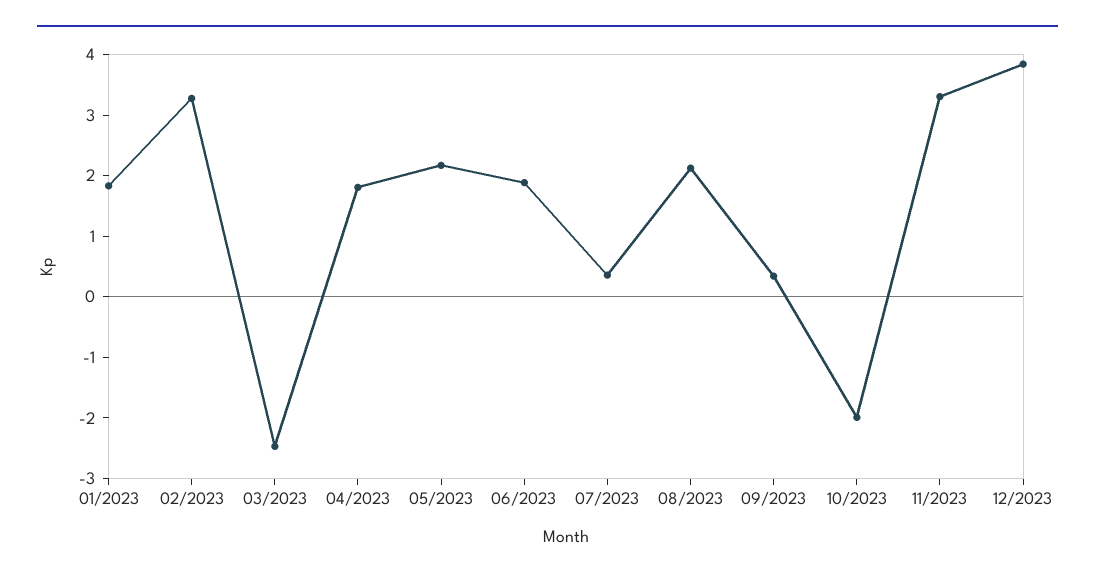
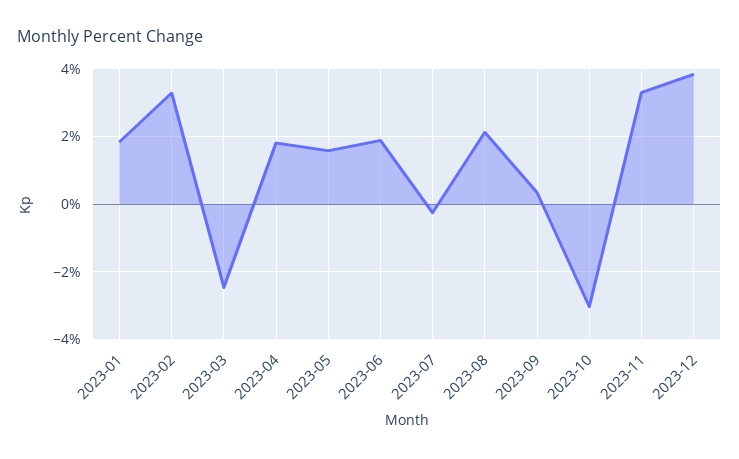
  {
    "01/2023": 1.8,
    "02/2023": 3.2,
    "03/2023": -2.4,
    "04/2023": 1.8,
-   "05/2023": 2.2,
+   "05/2023": 1.6,
    "06/2023": 1.8,
-   "07/2023": 0.4,
+   "07/2023": -0.2,
    "08/2023": 2.2,
    "09/2023": 0.4,
-   "10/2023": -2,
+   "10/2023": -3,
    "11/2023": 3.4,
    "12/2023": 3.8
  }

